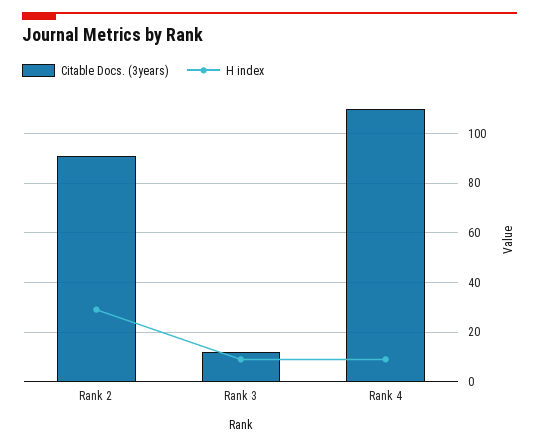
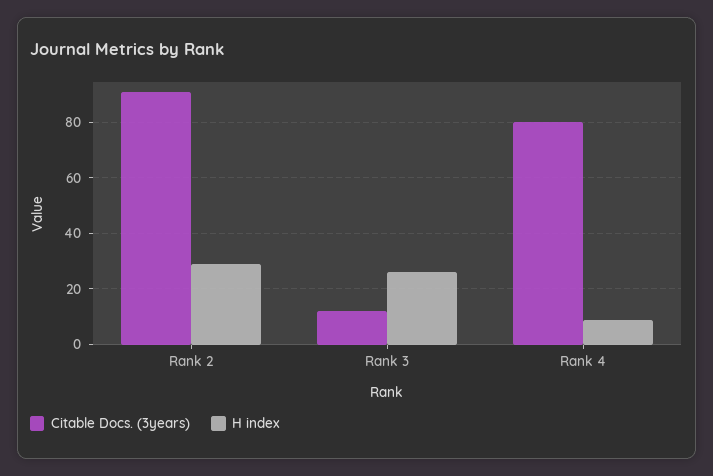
  {
    "Citable Docs. (3years)": {
      "Rank 2": 90,
      "Rank 3": 10,
-     "Rank 4": 110
+     "Rank 4": 80
    },
    "H index": {
      "Rank 2": 30,
-     "Rank 3": 10,
+     "Rank 3": 25,
      "Rank 4": 10
    }
  }

